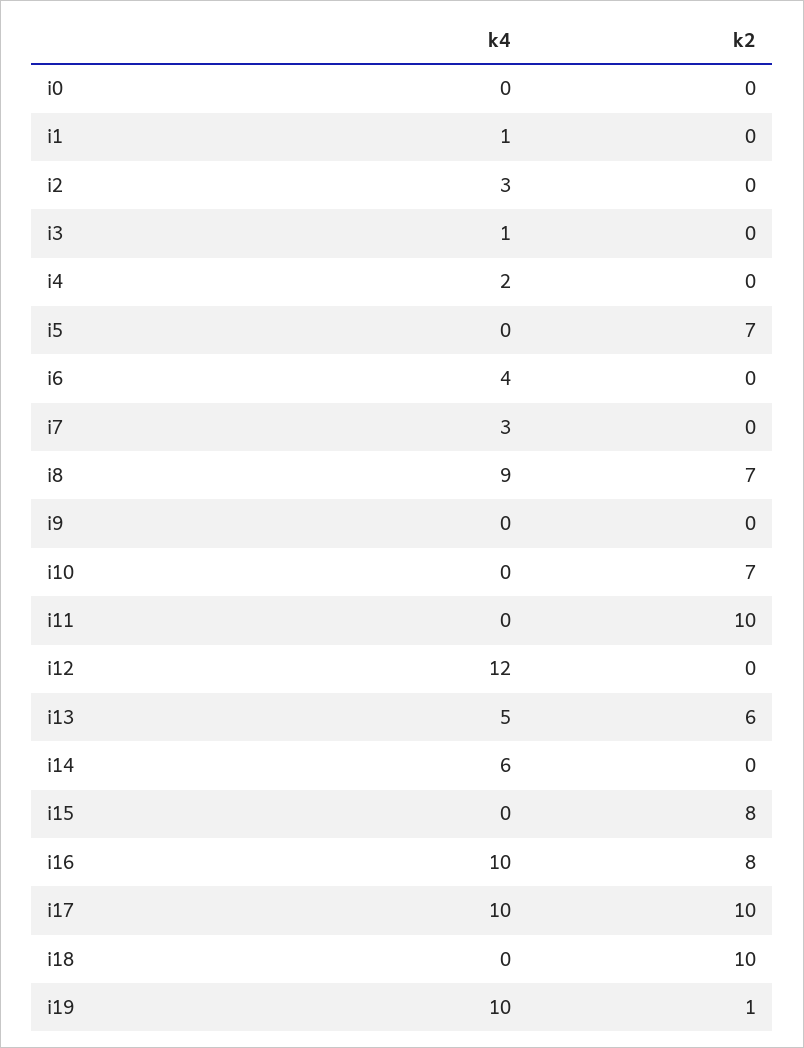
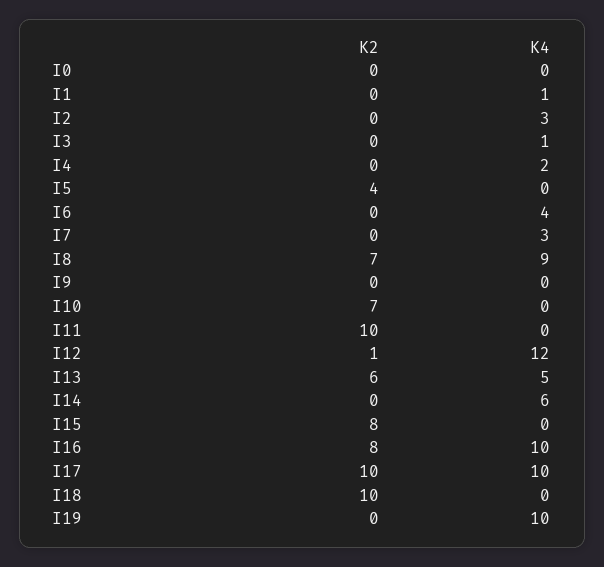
  {
    "k4": {
      "i0": 0,
      "i1": 1,
      "i2": 3,
      "i3": 1,
      "i4": 2,
      "i5": 0,
      "i6": 4,
      "i7": 3,
      "i8": 9,
      "i9": 0,
      "i10": 0,
      "i11": 0,
      "i12": 12,
      "i13": 5,
      "i14": 6,
      "i15": 0,
      "i16": 10,
      "i17": 10,
      "i18": 0,
      "i19": 10
    },
    "k2": {
      "i0": 0,
      "i1": 0,
      "i2": 0,
      "i3": 0,
      "i4": 0,
-     "i5": 7,
+     "i5": 4,
      "i6": 0,
      "i7": 0,
      "i8": 7,
      "i9": 0,
      "i10": 7,
      "i11": 10,
-     "i12": 0,
+     "i12": 1,
      "i13": 6,
      "i14": 0,
      "i15": 8,
      "i16": 8,
      "i17": 10,
      "i18": 10,
-     "i19": 1
+     "i19": 0
    }
  }

